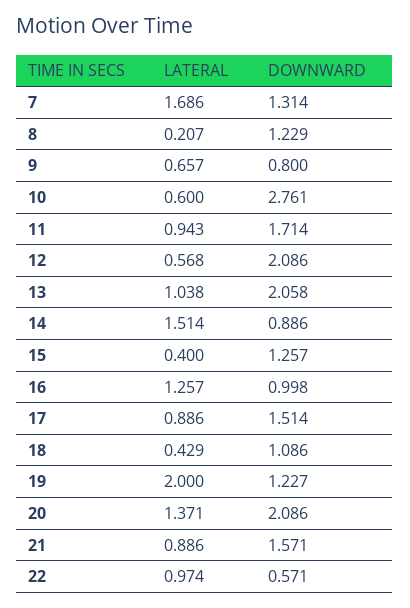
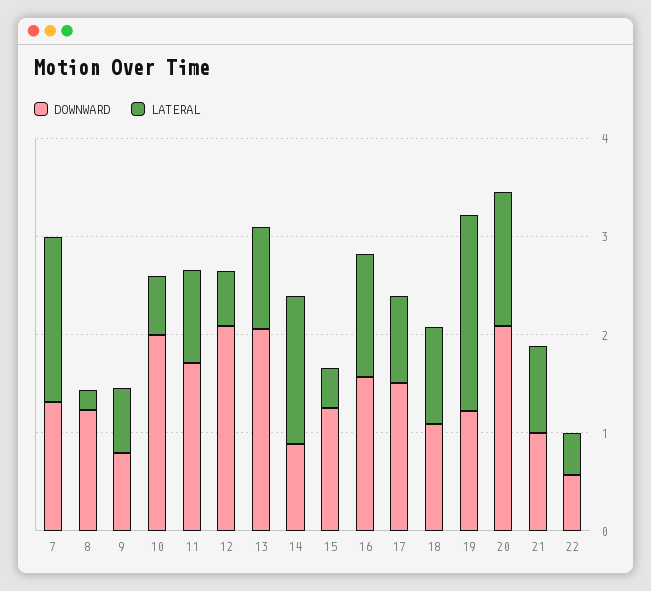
  {
    "LATERAL": {
      "7": 1.686,
      "8": 0.207,
      "9": 0.657,
      "10": 0.6,
      "11": 0.943,
      "12": 0.568,
      "13": 1.038,
      "14": 1.514,
      "15": 0.4,
      "16": 1.257,
      "17": 0.886,
-     "18": 0.429,
+     "18": 1,
      "19": 2,
      "20": 1.371,
      "21": 0.886,
-     "22": 0.974
+     "22": 0.4
    },
    "DOWNWARD": {
      "7": 1.314,
      "8": 1.229,
      "9": 0.8,
-     "10": 2.761,
+     "10": 2,
      "11": 1.714,
      "12": 2.086,
      "13": 2.058,
      "14": 0.886,
      "15": 1.257,
-     "16": 0.998,
+     "16": 1.6,
      "17": 1.514,
      "18": 1.086,
      "19": 1.227,
      "20": 2.086,
-     "21": 1.571,
+     "21": 1,
      "22": 0.571
    }
  }

